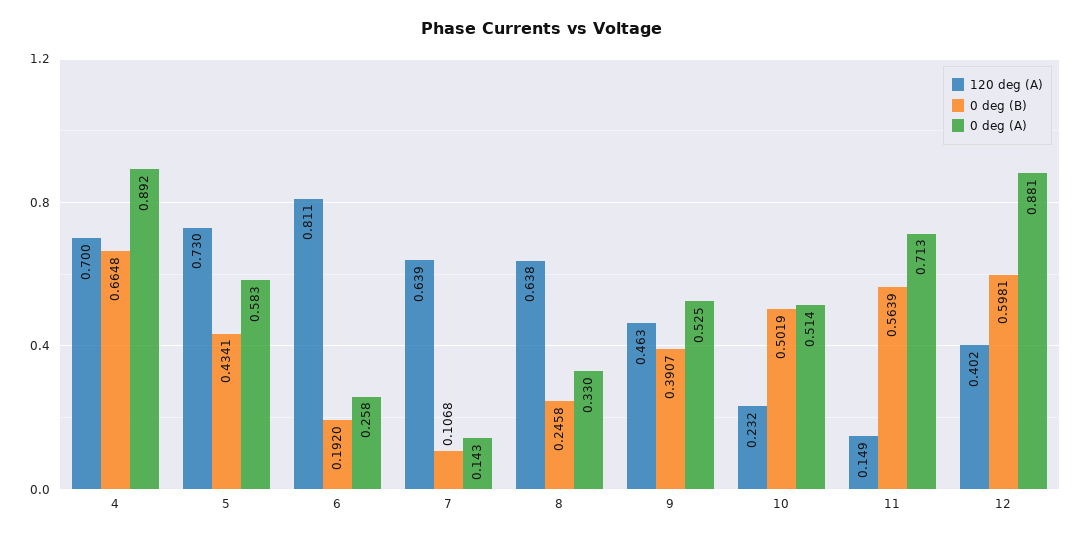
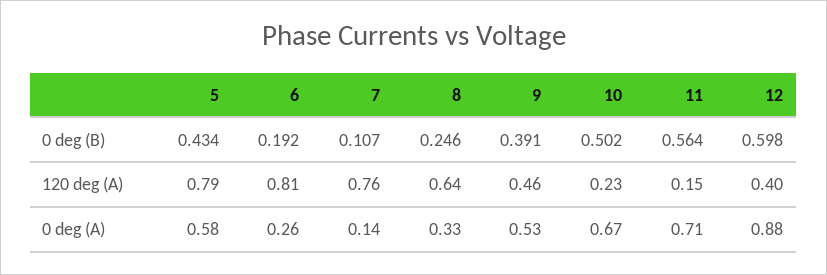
  {
    "120 deg (A)": {
-     "4": 0.7,
-     "5": 0.73,
+     "5": 0.79,
      "6": 0.811,
-     "7": 0.639,
+     "7": 0.76,
      "8": 0.638,
      "9": 0.463,
      "10": 0.232,
      "11": 0.149,
      "12": 0.402
    },
    "0 deg (B)": {
-     "4": 0.6648,
      "5": 0.4341,
      "6": 0.192,
      "7": 0.1068,
      "8": 0.2458,
      "9": 0.3907,
      "10": 0.5019,
      "11": 0.5639,
      "12": 0.5981
    },
    "0 deg (A)": {
-     "4": 0.892,
      "5": 0.583,
      "6": 0.258,
      "7": 0.143,
      "8": 0.33,
      "9": 0.525,
-     "10": 0.514,
+     "10": 0.67,
      "11": 0.713,
      "12": 0.881
    }
  }

